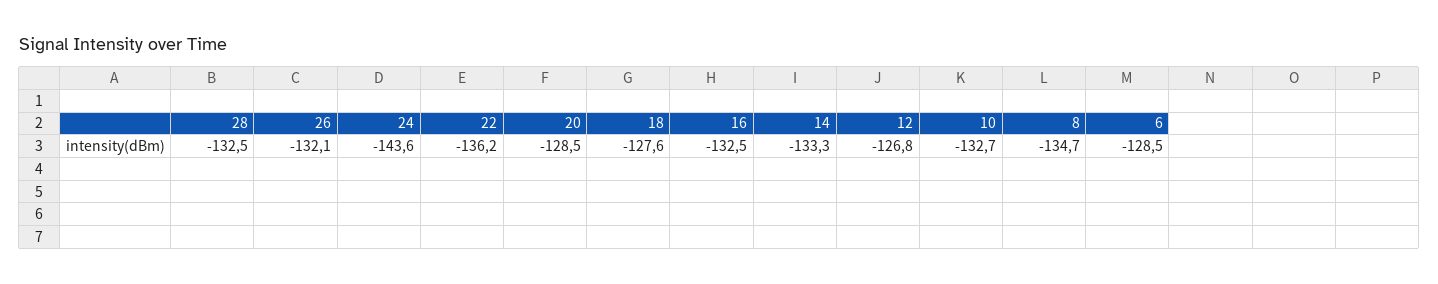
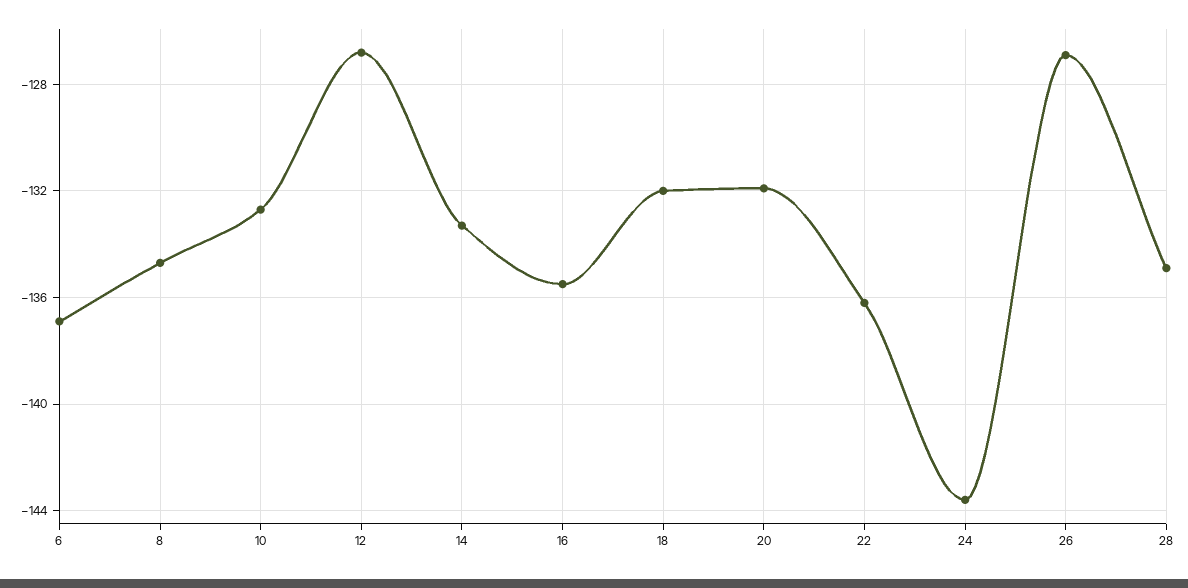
  {
-   "28": -132.5,
+   "28": -135,
-   "26": -132.1,
+   "26": -127,
    "24": -143.6,
    "22": -136.2,
-   "20": -128.5,
+   "20": -132,
-   "18": -127.6,
+   "18": -132,
-   "16": -132.5,
+   "16": -135.5,
    "14": -133.3,
    "12": -126.8,
    "10": -132.7,
    "8": -134.7,
-   "6": -128.5
+   "6": -137
  }

